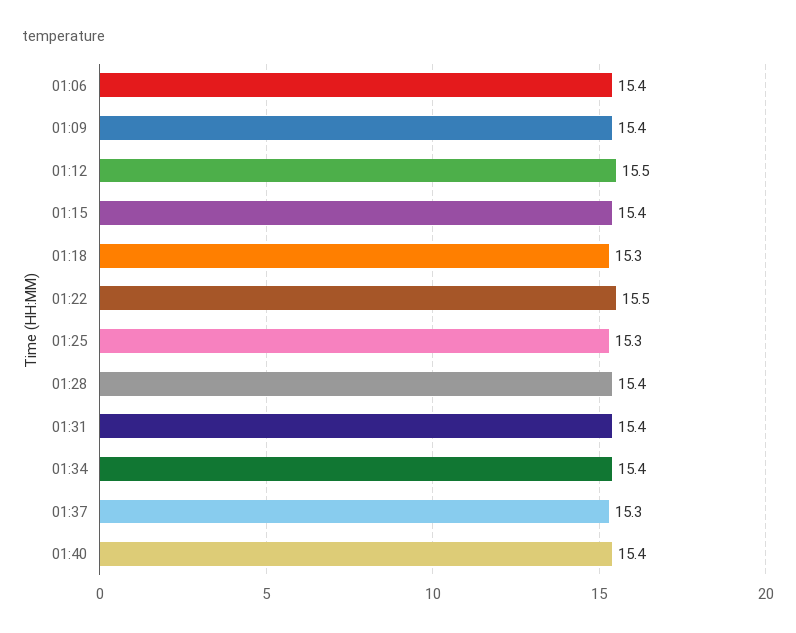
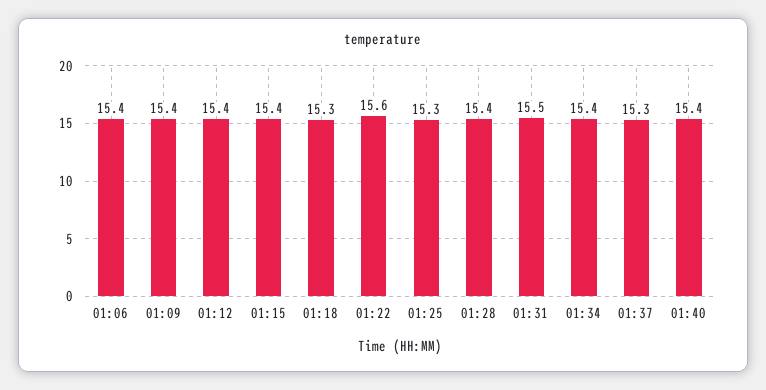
  {
    "01:06": 15.4,
    "01:09": 15.4,
-   "01:12": 15.5,
+   "01:12": 15.4,
    "01:15": 15.4,
    "01:18": 15.3,
-   "01:22": 15.5,
+   "01:22": 15.6,
    "01:25": 15.3,
    "01:28": 15.4,
-   "01:31": 15.4,
+   "01:31": 15.5,
    "01:34": 15.4,
    "01:37": 15.3,
    "01:40": 15.4
  }

